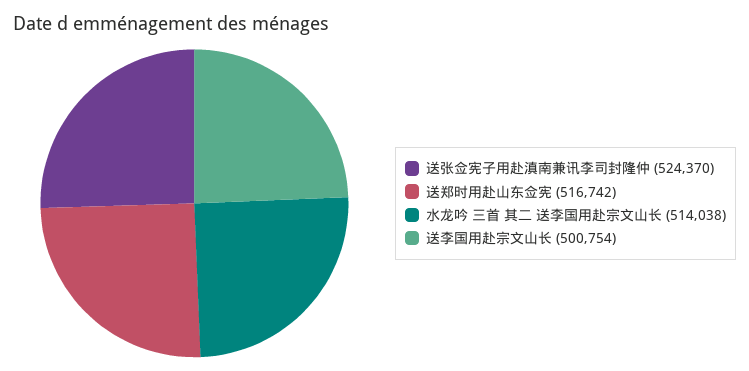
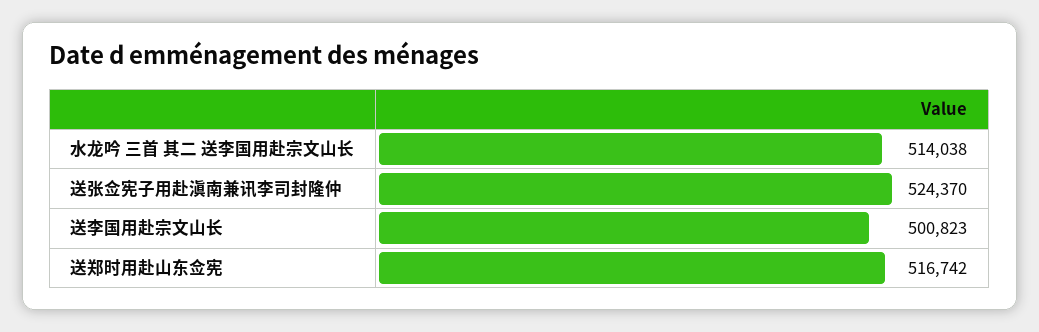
  {
    "送张佥宪子用赴滇南兼讯李司封隆仲": 524370,
    "送郑时用赴山东佥宪": 516742,
    "水龙吟 三首 其二 送李国用赴宗文山长": 514038,
-   "送李国用赴宗文山长": 500754
+   "送李国用赴宗文山长": 500823
  }

